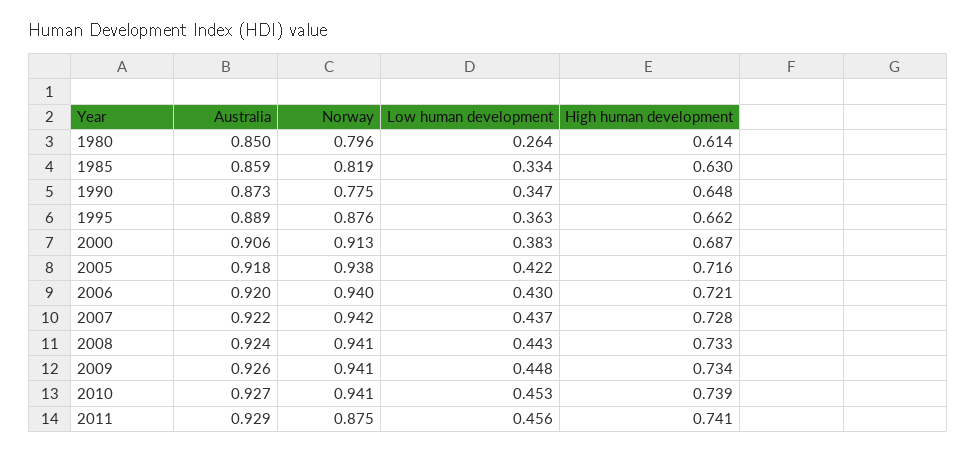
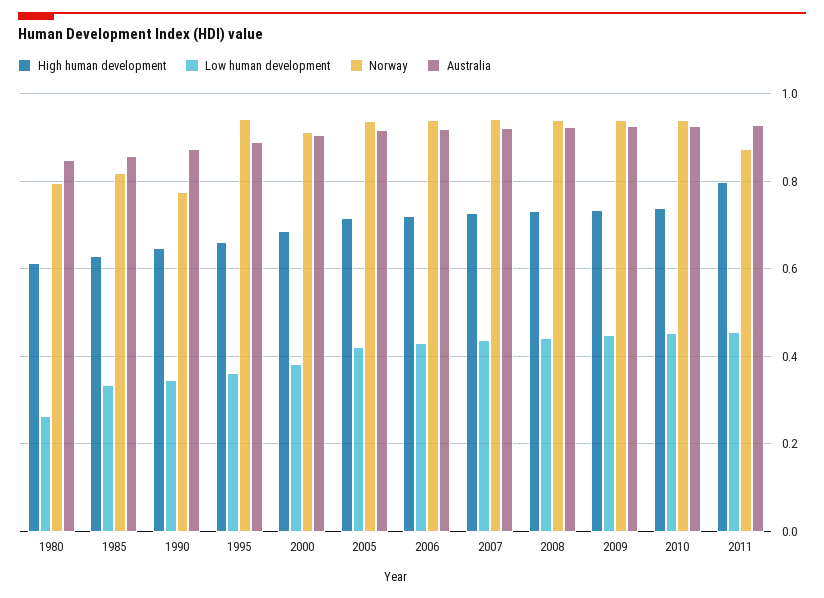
  {
    "Australia": {
      "1980": 0.85,
      "1985": 0.859,
      "1990": 0.873,
      "1995": 0.889,
      "2000": 0.906,
      "2005": 0.918,
      "2006": 0.92,
      "2007": 0.922,
      "2008": 0.924,
      "2009": 0.926,
      "2010": 0.927,
      "2011": 0.929
    },
    "Norway": {
      "1980": 0.796,
      "1985": 0.819,
      "1990": 0.775,
-     "1995": 0.876,
+     "1995": 0.94,
      "2000": 0.913,
      "2005": 0.938,
      "2006": 0.94,
      "2007": 0.942,
      "2008": 0.941,
      "2009": 0.941,
      "2010": 0.941,
      "2011": 0.875
    },
    "Low human development": {
      "1980": 0.264,
      "1985": 0.334,
      "1990": 0.347,
      "1995": 0.363,
      "2000": 0.383,
      "2005": 0.422,
      "2006": 0.43,
      "2007": 0.437,
      "2008": 0.443,
      "2009": 0.448,
      "2010": 0.453,
      "2011": 0.456
    },
    "High human development": {
      "1980": 0.614,
      "1985": 0.63,
      "1990": 0.648,
      "1995": 0.662,
      "2000": 0.687,
      "2005": 0.716,
      "2006": 0.721,
      "2007": 0.728,
      "2008": 0.733,
      "2009": 0.734,
      "2010": 0.739,
-     "2011": 0.741
+     "2011": 0.8
    }
  }

